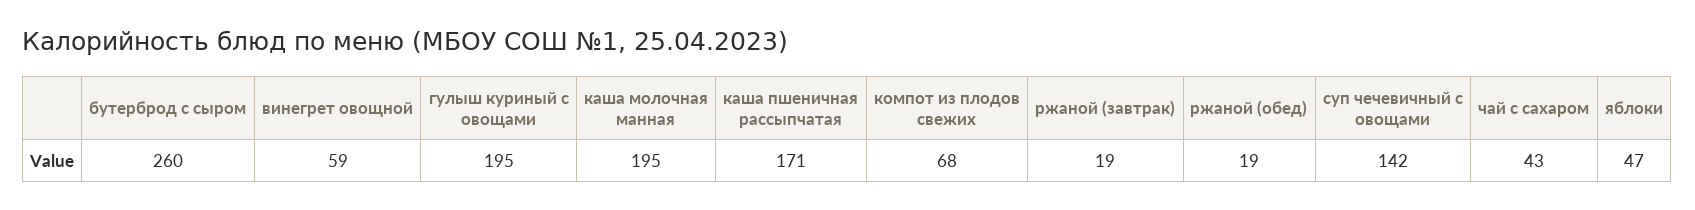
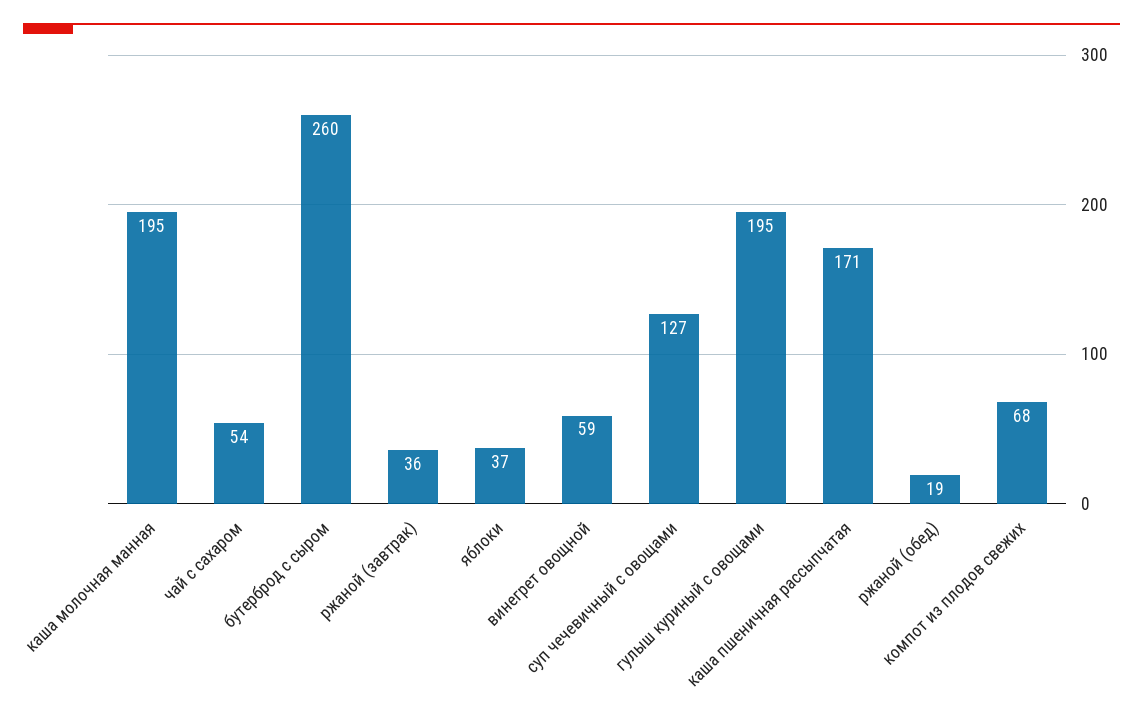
  {
    "бутерброд с сыром": 260,
    "винегрет овощной": 59,
    "гулыш куриный с овощами": 195,
    "каша молочная манная": 195,
    "каша пшеничная рассыпчатая": 171,
    "компот из плодов свежих": 68,
-   "ржаной (завтрак)": 19,
+   "ржаной (завтрак)": 36,
    "ржаной (обед)": 19,
-   "суп чечевичный с овощами": 142,
+   "суп чечевичный с овощами": 127,
-   "чай с сахаром": 43,
+   "чай с сахаром": 54,
-   "яблоки": 47
+   "яблоки": 37
  }

